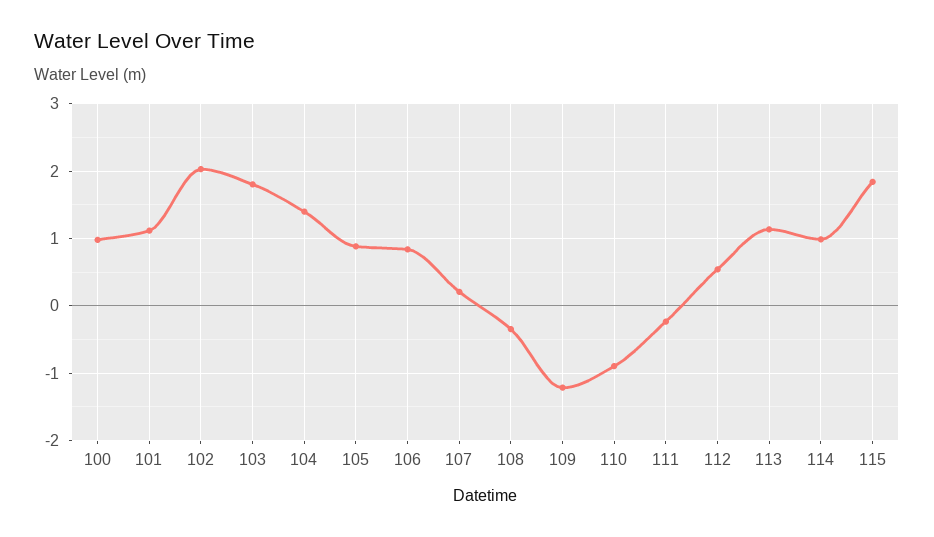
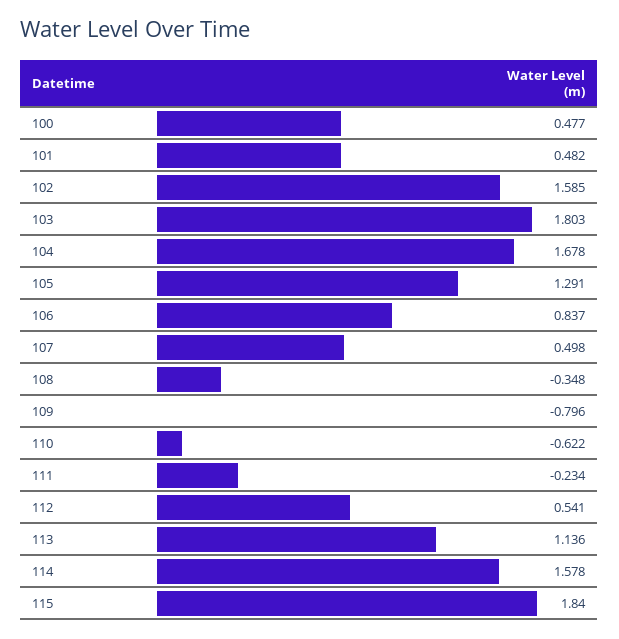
  {
-   "100": 1,
+   "100": 0.477,
-   "101": 1.1,
+   "101": 0.482,
-   "102": 2,
+   "102": 1.585,
    "103": 1.803,
-   "104": 1.4,
+   "104": 1.678,
-   "105": 0.9,
+   "105": 1.291,
    "106": 0.837,
-   "107": 0.2,
+   "107": 0.498,
    "108": -0.348,
-   "109": -1.2,
+   "109": -0.796,
-   "110": -0.9,
+   "110": -0.622,
    "111": -0.234,
    "112": 0.541,
    "113": 1.136,
-   "114": 1,
+   "114": 1.578,
    "115": 1.84
  }

